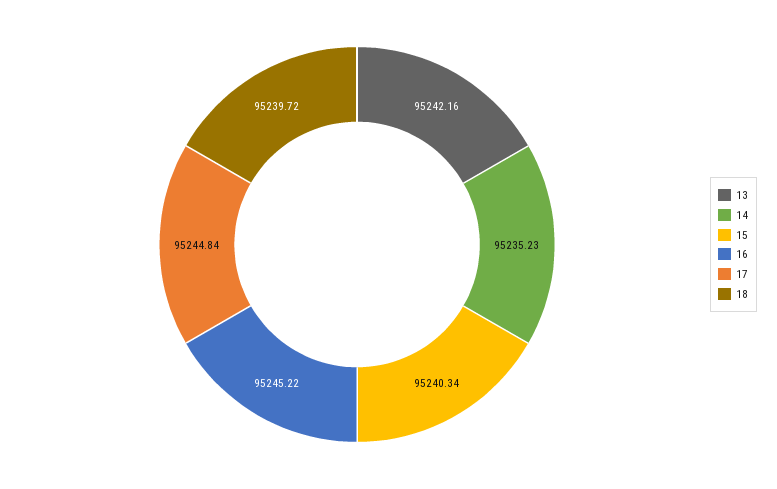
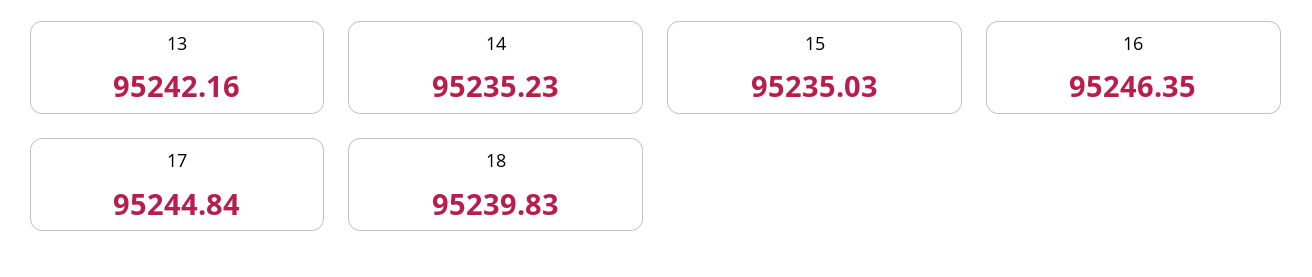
  {
    "13": 95242.16,
    "14": 95235.23,
-   "15": 95240.34,
+   "15": 95235.03,
-   "16": 95245.22,
+   "16": 95246.35,
    "17": 95244.84,
-   "18": 95239.72
+   "18": 95239.83
  }

